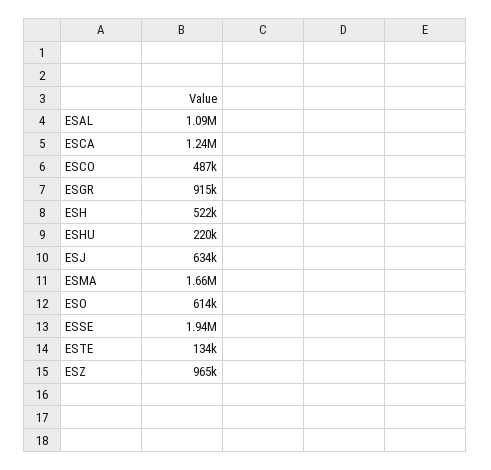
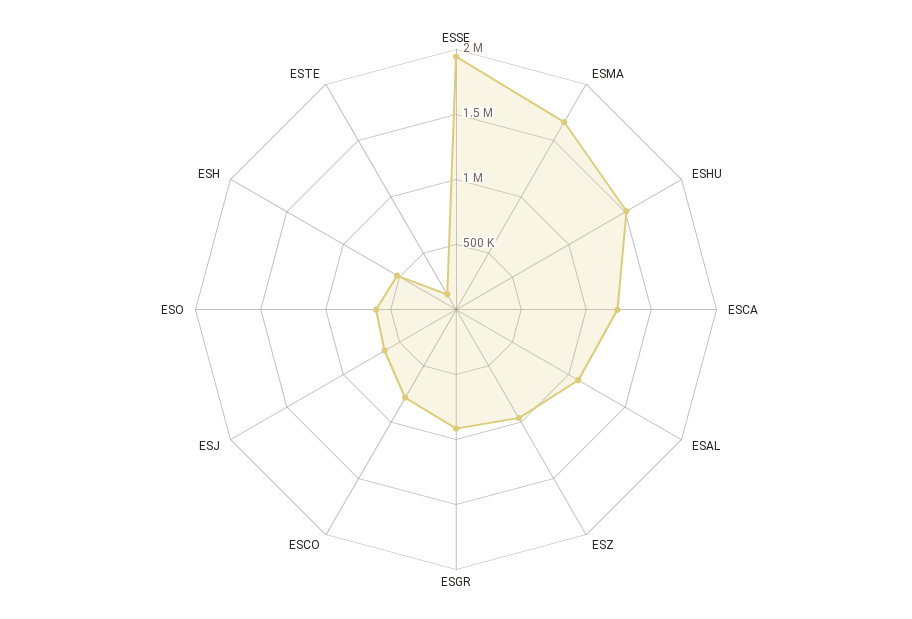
  {
    "ESAL": 1090000,
    "ESCA": 1240000,
-   "ESCO": 487000,
+   "ESCO": 800000,
    "ESGR": 915000,
    "ESH": 522000,
-   "ESHU": 220000,
+   "ESHU": 1500000,
    "ESJ": 634000,
    "ESMA": 1660000,
    "ESO": 614000,
    "ESSE": 1940000,
    "ESTE": 134000,
    "ESZ": 965000
  }

